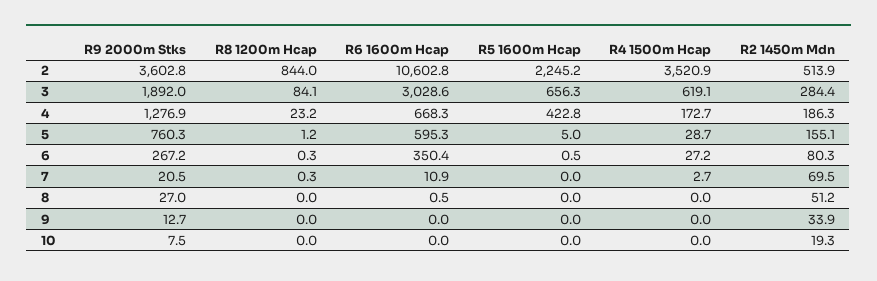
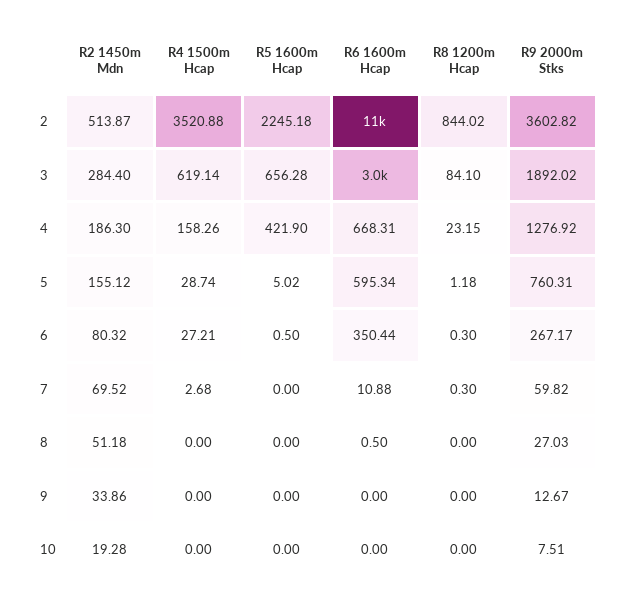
  {
    "R9 2000m Stks": {
      "2": 3602.82,
      "3": 1892.02,
      "4": 1276.92,
      "5": 760.31,
      "6": 267.17,
-     "7": 20.5,
+     "7": 59.82,
      "8": 27.03,
      "9": 12.67,
      "10": 7.51
    },
    "R8 1200m Hcap": {
      "2": 844.02,
      "3": 84.1,
      "4": 23.15,
      "5": 1.18,
      "6": 0.3,
      "7": 0.3,
      "8": 0,
      "9": 0,
      "10": 0
    },
    "R6 1600m Hcap": {
      "2": 10602.8,
      "3": 3028.6,
      "4": 668.31,
      "5": 595.34,
      "6": 350.44,
      "7": 10.88,
      "8": 0.5,
      "9": 0,
      "10": 0
    },
    "R5 1600m Hcap": {
      "2": 2245.18,
      "3": 656.28,
-     "4": 422.8,
+     "4": 421.9,
      "5": 5.02,
      "6": 0.5,
      "7": 0,
      "8": 0,
      "9": 0,
      "10": 0
    },
    "R4 1500m Hcap": {
      "2": 3520.88,
      "3": 619.14,
-     "4": 172.7,
+     "4": 158.26,
      "5": 28.74,
      "6": 27.21,
      "7": 2.68,
      "8": 0,
      "9": 0,
      "10": 0
    },
    "R2 1450m Mdn": {
      "2": 513.87,
      "3": 284.4,
      "4": 186.3,
      "5": 155.12,
      "6": 80.32,
      "7": 69.52,
      "8": 51.18,
      "9": 33.86,
      "10": 19.28
    }
  }

